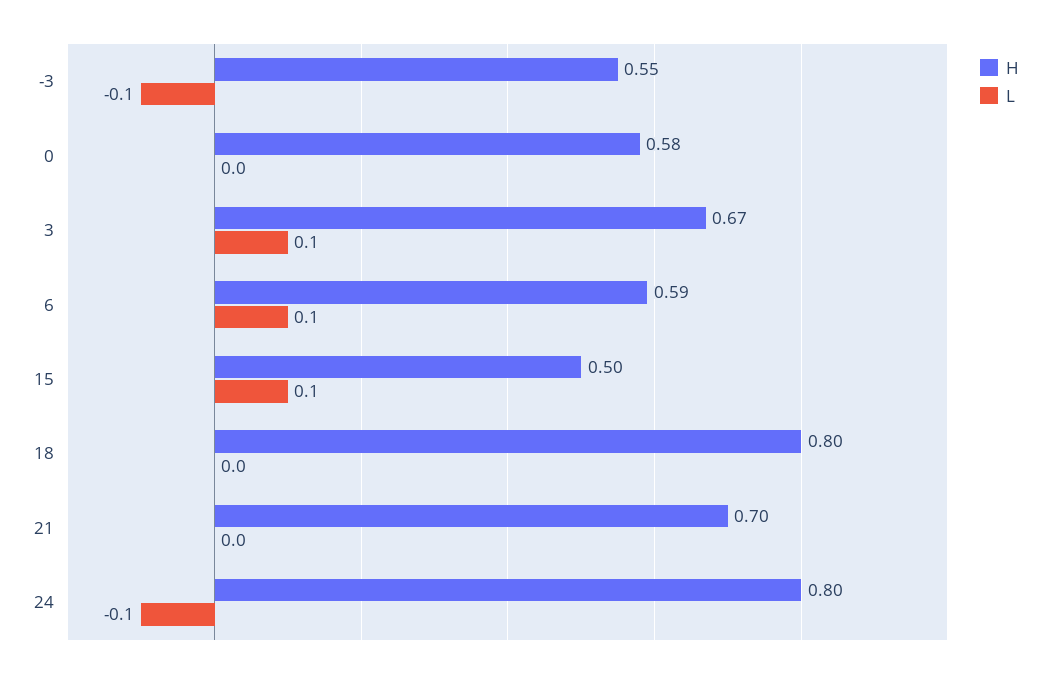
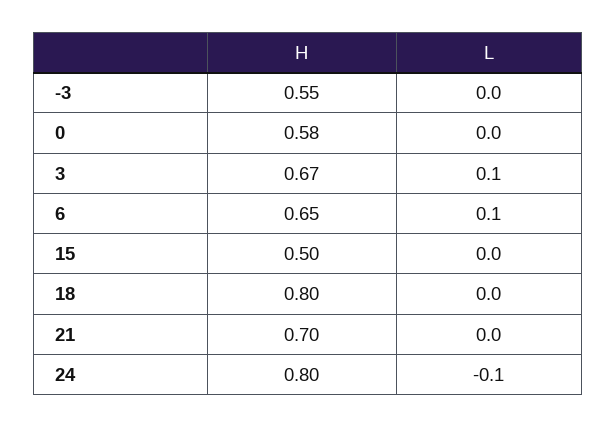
  {
    "H": {
      "-3": 0.55,
      "0": 0.58,
      "3": 0.67,
-     "6": 0.59,
+     "6": 0.65,
      "15": 0.5,
      "18": 0.8,
      "21": 0.7,
      "24": 0.8
    },
    "L": {
-     "-3": -0.1,
+     "-3": 0,
      "0": 0,
      "3": 0.1,
      "6": 0.1,
-     "15": 0.1,
+     "15": 0,
      "18": 0,
      "21": 0,
      "24": -0.1
    }
  }

